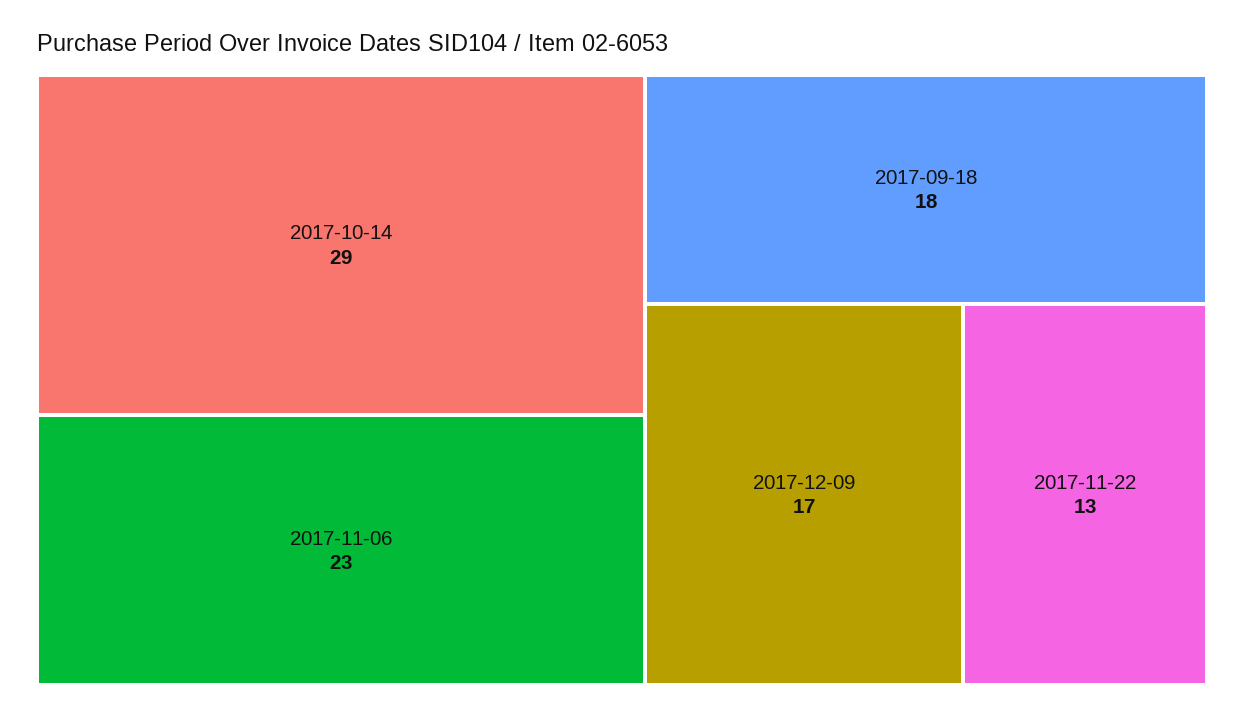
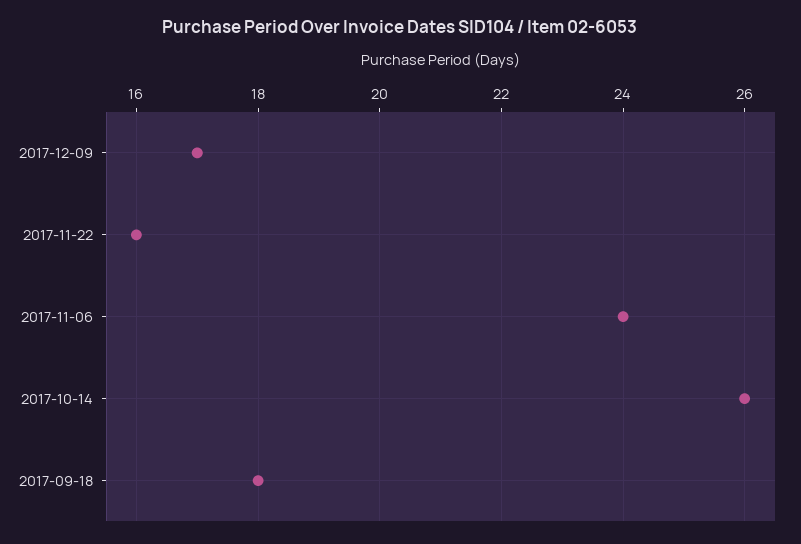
  {
-   "2017-10-14": 29,
+   "2017-10-14": 26,
-   "2017-11-06": 23,
+   "2017-11-06": 24,
    "2017-09-18": 18,
    "2017-12-09": 17,
-   "2017-11-22": 13
+   "2017-11-22": 16
  }

